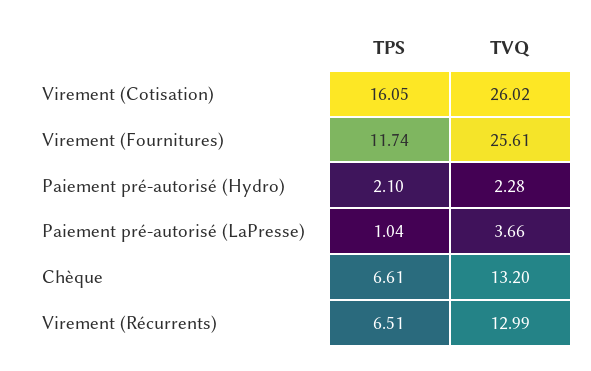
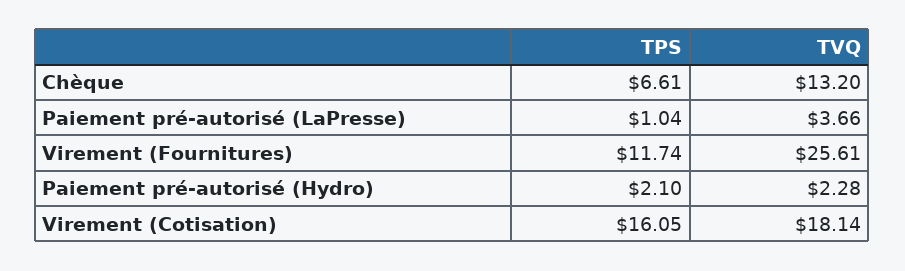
  {
    "TPS": {
      "Virement (Cotisation)": 16.05,
      "Virement (Fournitures)": 11.74,
      "Paiement pré-autorisé (Hydro)": 2.1,
      "Paiement pré-autorisé (LaPresse)": 1.04,
-     "Chèque": 6.61,
+     "Chèque": 6.61
-     "Virement (Récurrents)": 6.51
    },
    "TVQ": {
-     "Virement (Cotisation)": 26.02,
+     "Virement (Cotisation)": 18.14,
      "Virement (Fournitures)": 25.61,
      "Paiement pré-autorisé (Hydro)": 2.28,
      "Paiement pré-autorisé (LaPresse)": 3.66,
-     "Chèque": 13.2,
+     "Chèque": 13.2
-     "Virement (Récurrents)": 12.99
    }
  }

